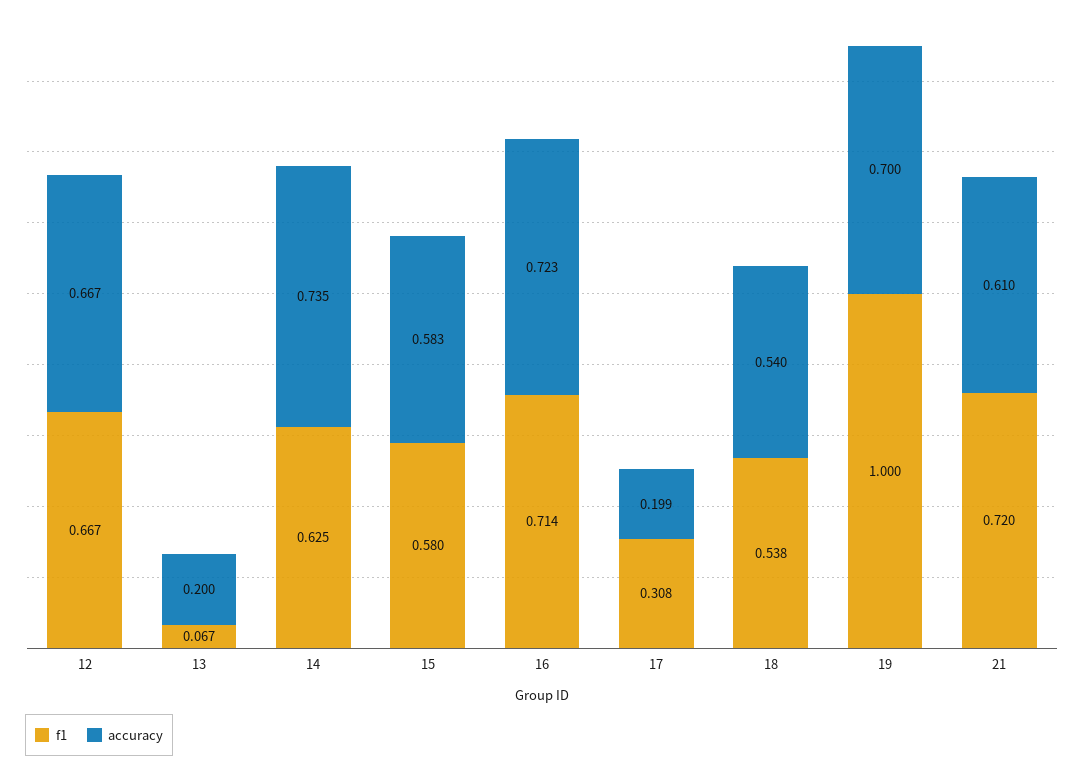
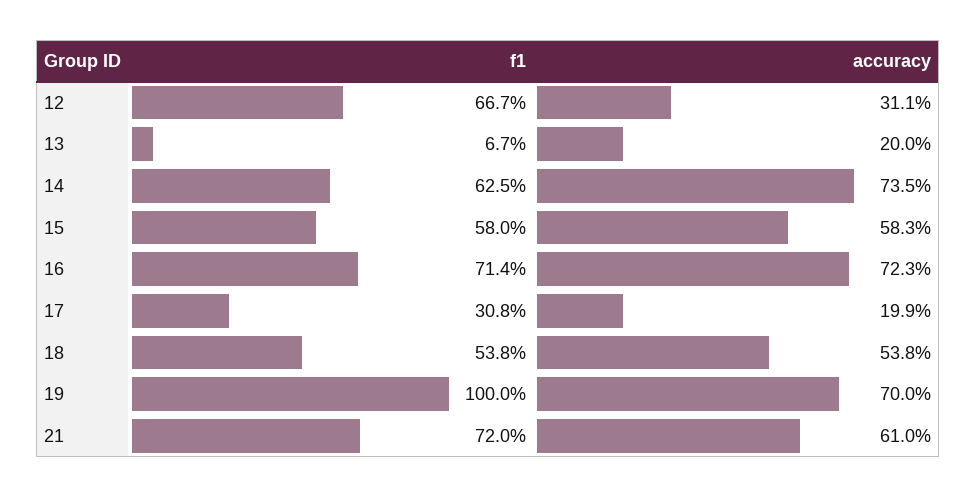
  {
    "f1": {
      "12": 0.667,
      "13": 0.067,
      "14": 0.625,
      "15": 0.58,
      "16": 0.714,
      "17": 0.308,
      "18": 0.538,
      "19": 1,
      "21": 0.72
    },
    "accuracy": {
-     "12": 0.667,
+     "12": 0.311,
      "13": 0.2,
      "14": 0.735,
      "15": 0.583,
      "16": 0.723,
      "17": 0.199,
-     "18": 0.54,
+     "18": 0.538,
      "19": 0.7,
      "21": 0.61
    }
  }

